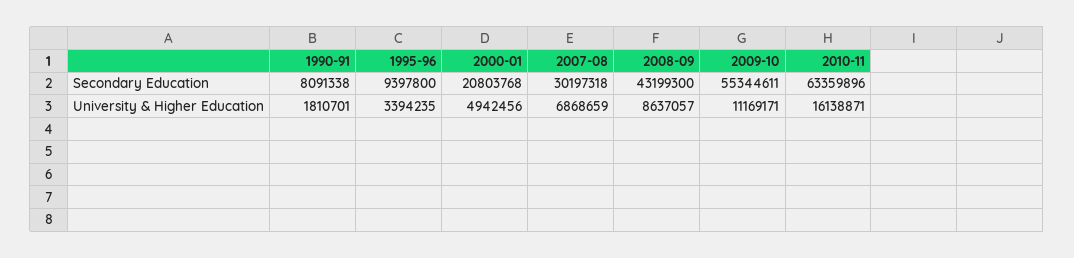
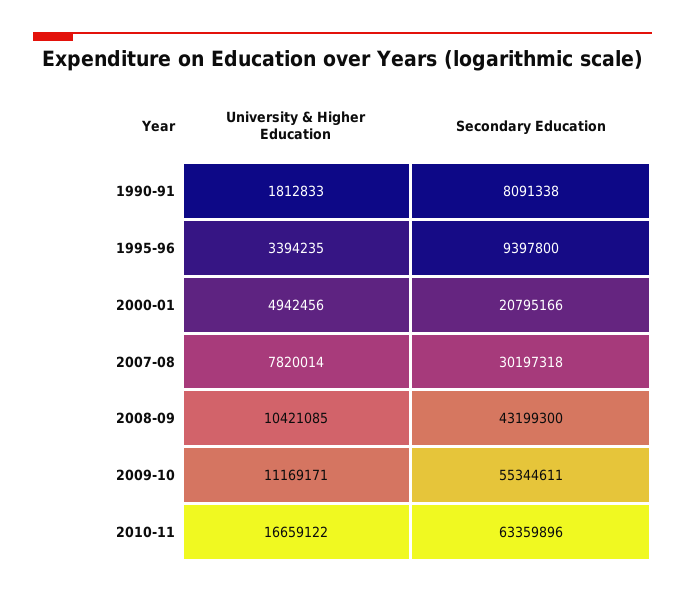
  {
    "1990-91": {
      "Secondary Education": 8091338,
-     "University & Higher Education": 1810701
+     "University & Higher Education": 1812833
    },
    "1995-96": {
      "Secondary Education": 9397800,
      "University & Higher Education": 3394235
    },
    "2000-01": {
-     "Secondary Education": 20803768,
+     "Secondary Education": 20795166,
      "University & Higher Education": 4942456
    },
    "2007-08": {
      "Secondary Education": 30197318,
-     "University & Higher Education": 6868659
+     "University & Higher Education": 7820014
    },
    "2008-09": {
      "Secondary Education": 43199300,
-     "University & Higher Education": 8637057
+     "University & Higher Education": 10421085
    },
    "2009-10": {
      "Secondary Education": 55344611,
      "University & Higher Education": 11169171
    },
    "2010-11": {
      "Secondary Education": 63359896,
-     "University & Higher Education": 16138871
+     "University & Higher Education": 16659122
    }
  }

